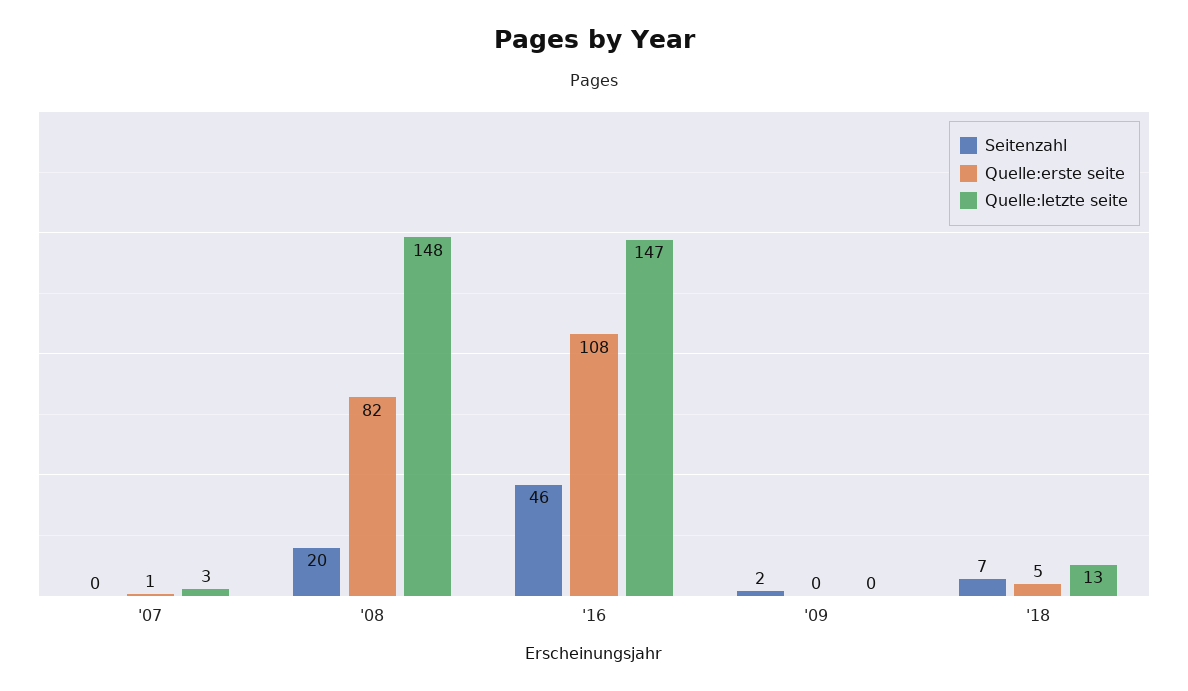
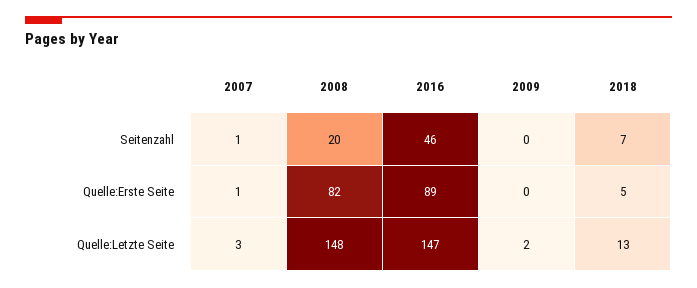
  {
    "Seitenzahl": {
-     "'07": 0,
+     "'07": 1,
      "'08": 20,
      "'16": 46,
-     "'09": 2,
+     "'09": 0,
      "'18": 7
    },
    "Quelle:erste seite": {
      "'07": 1,
      "'08": 82,
-     "'16": 108,
+     "'16": 89,
      "'09": 0,
      "'18": 5
    },
    "Quelle:letzte seite": {
      "'07": 3,
      "'08": 148,
      "'16": 147,
-     "'09": 0,
+     "'09": 2,
      "'18": 13
    }
  }

